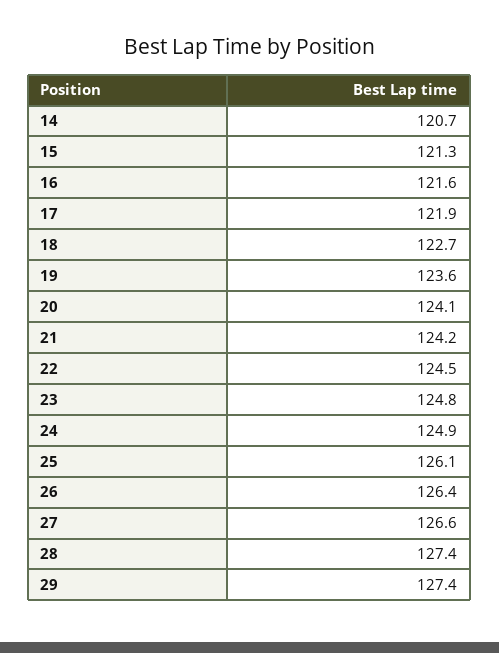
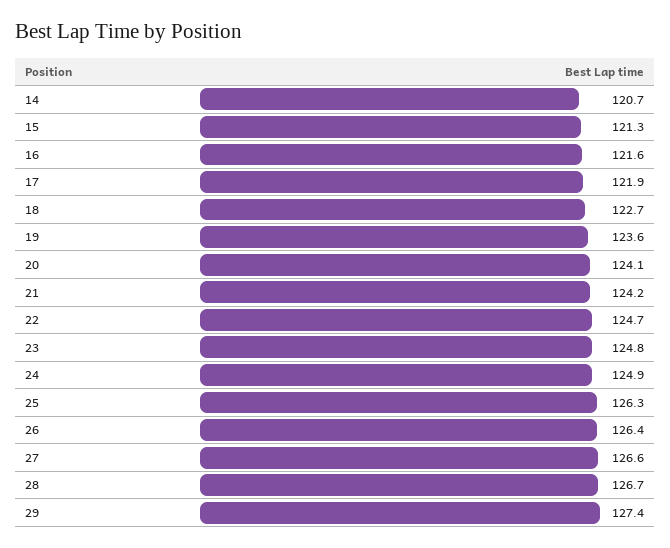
  {
    "14": 120.7,
    "15": 121.3,
    "16": 121.6,
    "17": 121.9,
    "18": 122.7,
    "19": 123.6,
    "20": 124.1,
    "21": 124.2,
-   "22": 124.5,
+   "22": 124.7,
    "23": 124.8,
    "24": 124.9,
-   "25": 126.1,
+   "25": 126.3,
    "26": 126.4,
    "27": 126.6,
-   "28": 127.4,
+   "28": 126.7,
    "29": 127.4
  }

